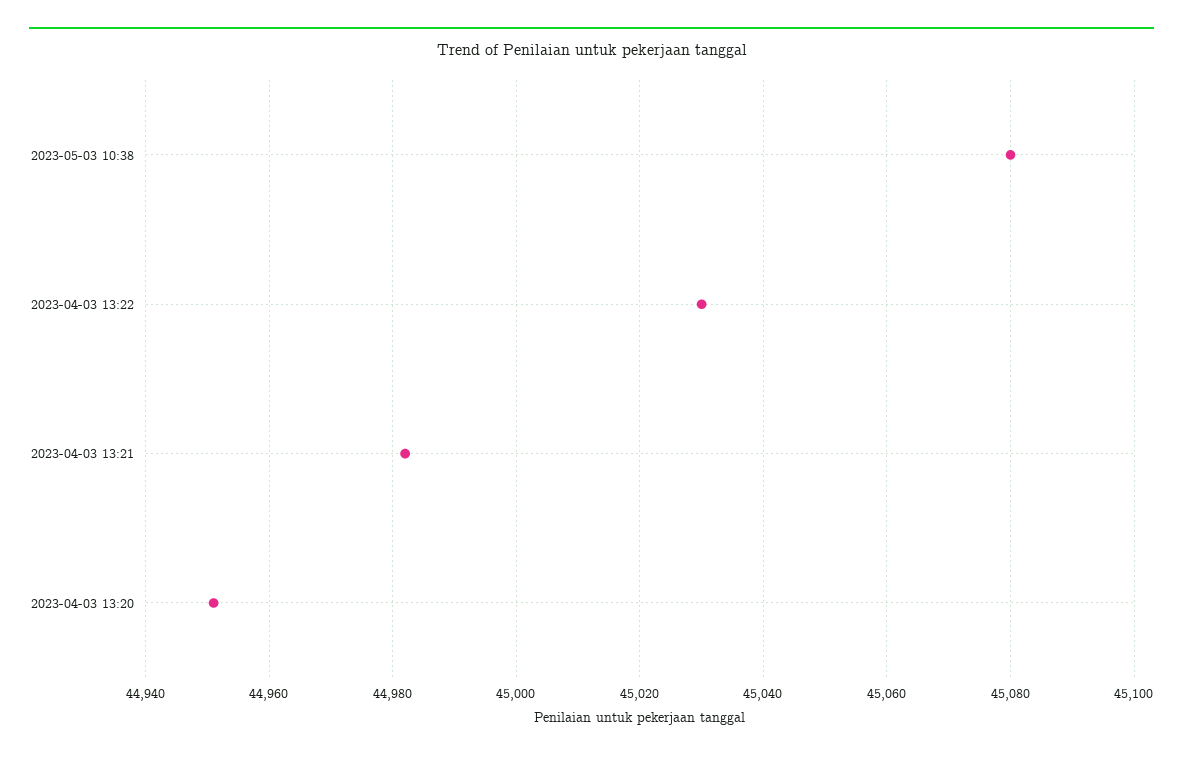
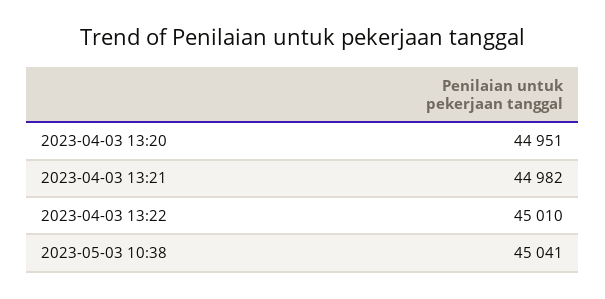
  {
-   "2023-05-03 10:38": 45080,
+   "2023-05-03 10:38": 45041,
-   "2023-04-03 13:22": 45030,
+   "2023-04-03 13:22": 45010,
    "2023-04-03 13:21": 44982,
    "2023-04-03 13:20": 44951
  }

